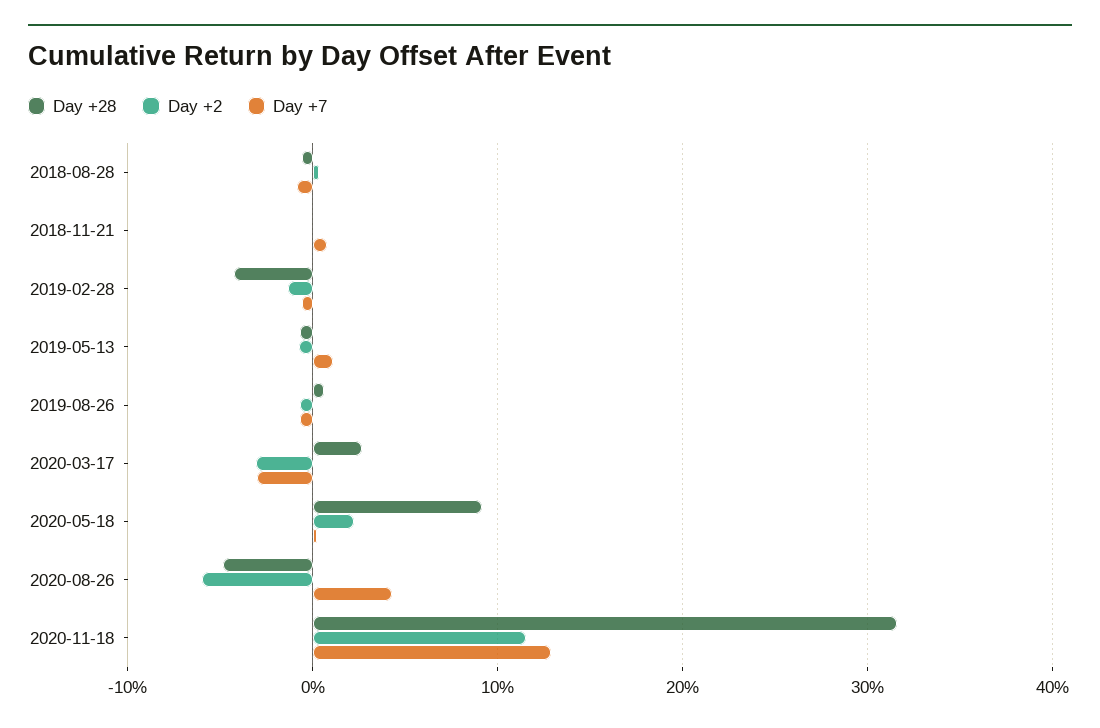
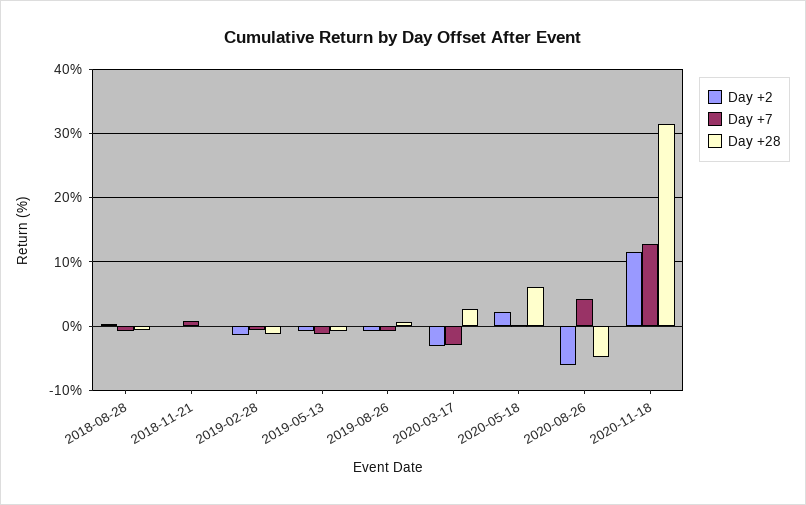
  {
    "Day +28": {
      "2018-08-28": -1,
      "2018-11-21": 0,
-     "2019-02-28": -4,
+     "2019-02-28": -1,
      "2019-05-13": -1,
      "2019-08-26": 1,
      "2020-03-17": 3,
-     "2020-05-18": 9,
+     "2020-05-18": 6,
      "2020-08-26": -5,
      "2020-11-18": 32
    },
    "Day +2": {
      "2018-08-28": 0,
      "2018-11-21": 0,
      "2019-02-28": -1,
      "2019-05-13": -1,
      "2019-08-26": -1,
      "2020-03-17": -3,
      "2020-05-18": 2,
      "2020-08-26": -6,
      "2020-11-18": 12
    },
    "Day +7": {
      "2018-08-28": -1,
      "2018-11-21": 1,
      "2019-02-28": -1,
-     "2019-05-13": 1,
+     "2019-05-13": -1,
      "2019-08-26": -1,
      "2020-03-17": -3,
      "2020-05-18": 0,
      "2020-08-26": 4,
      "2020-11-18": 13
    }
  }

